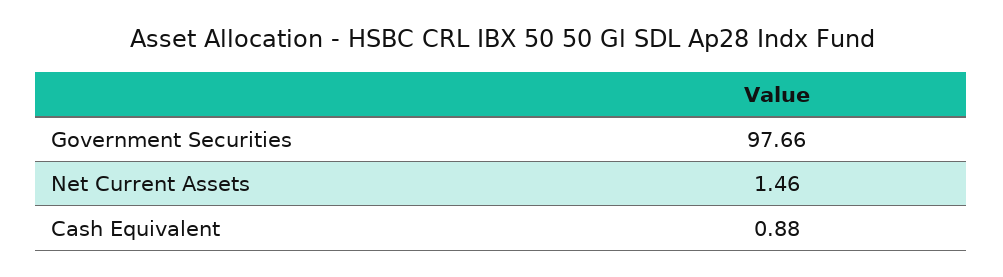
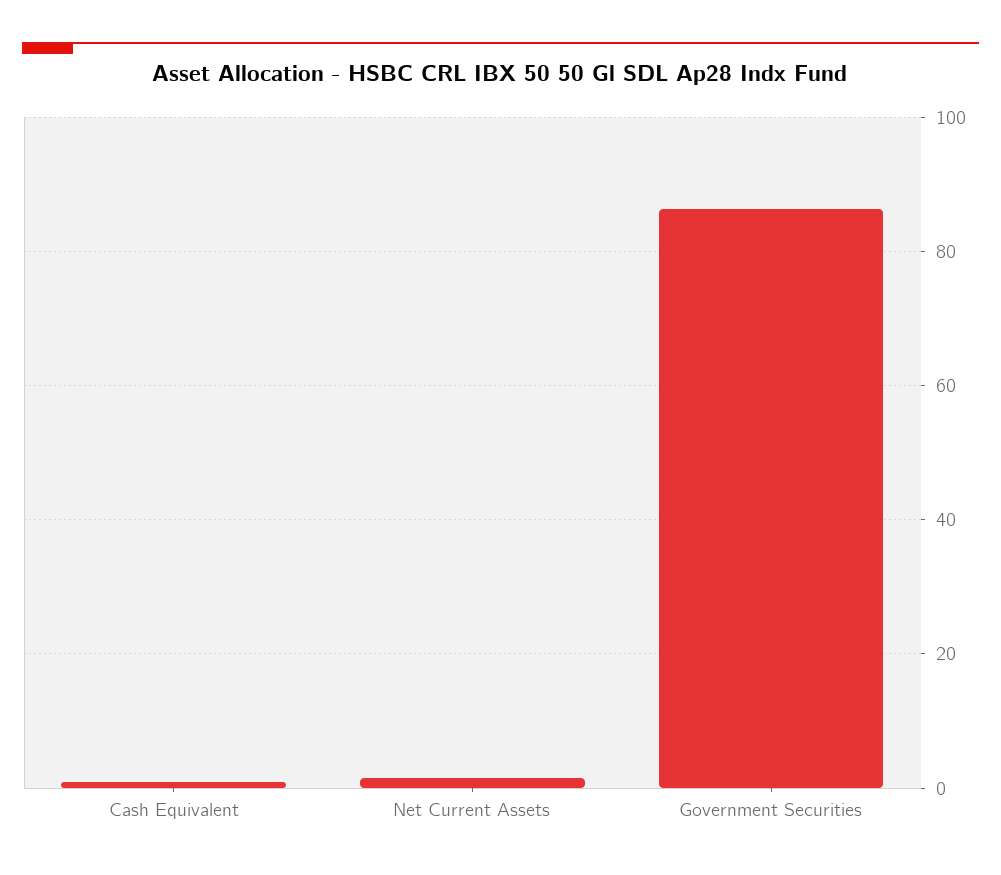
  {
-   "Government Securities": 97.66,
+   "Government Securities": 86,
    "Net Current Assets": 1.46,
    "Cash Equivalent": 0.88
  }

